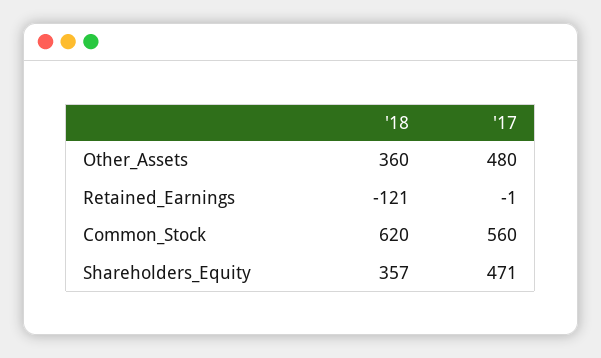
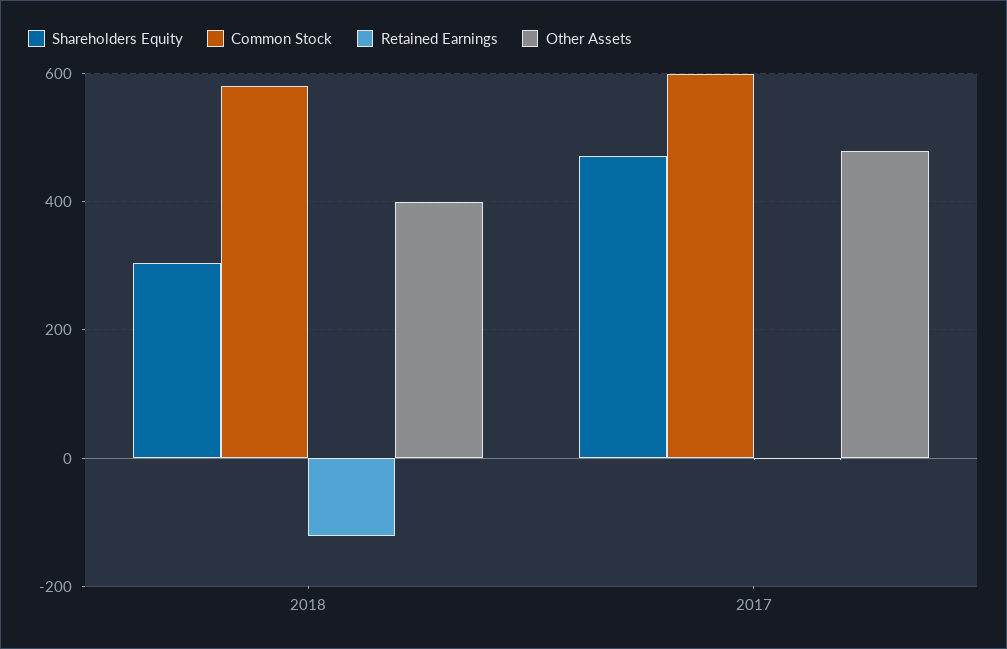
  {
    "Other_Assets": {
-     "'18": 360,
+     "'18": 400,
      "'17": 480
    },
    "Retained_Earnings": {
      "'18": -121,
      "'17": -1
    },
    "Common_Stock": {
-     "'18": 620,
+     "'18": 580,
-     "'17": 560
+     "'17": 600
    },
    "Shareholders_Equity": {
-     "'18": 357,
+     "'18": 300,
      "'17": 471
    }
  }

